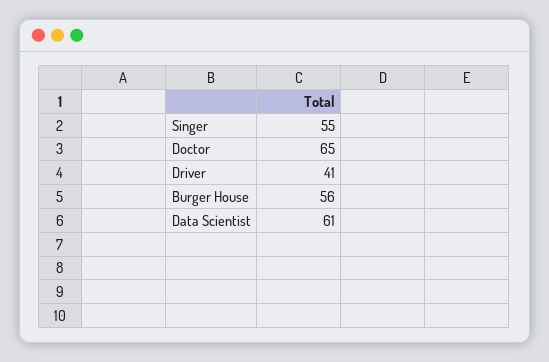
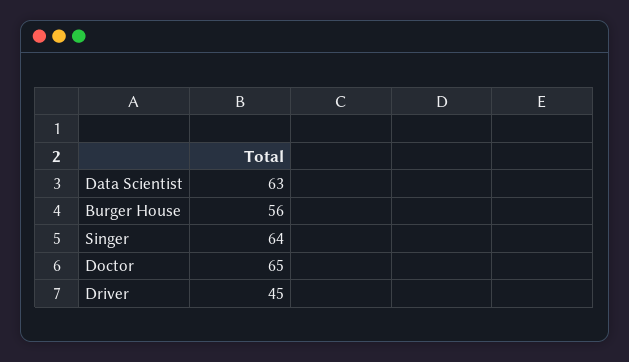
  {
-   "Singer": 55,
+   "Singer": 64,
    "Doctor": 65,
-   "Driver": 41,
+   "Driver": 45,
    "Burger House": 56,
-   "Data Scientist": 61
+   "Data Scientist": 63
  }

